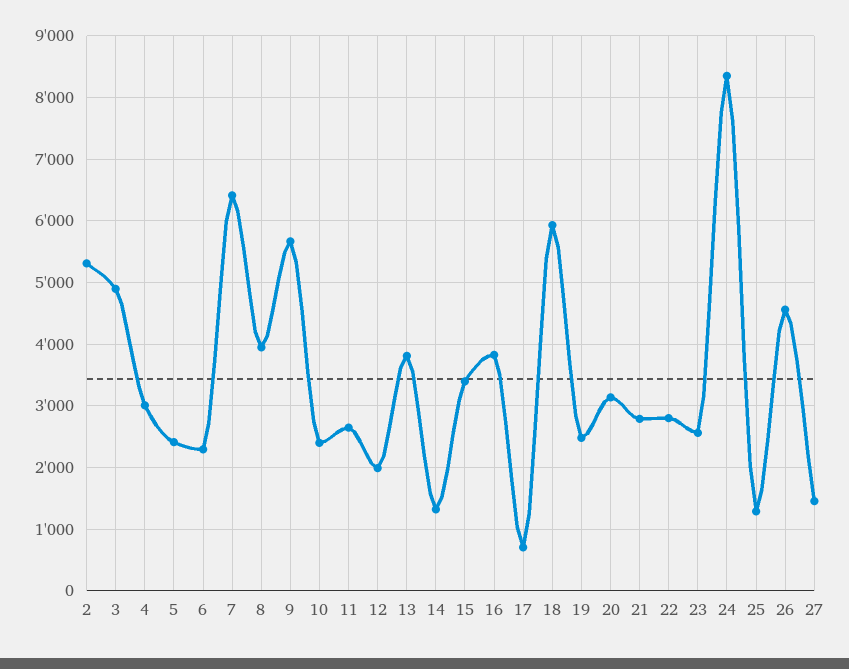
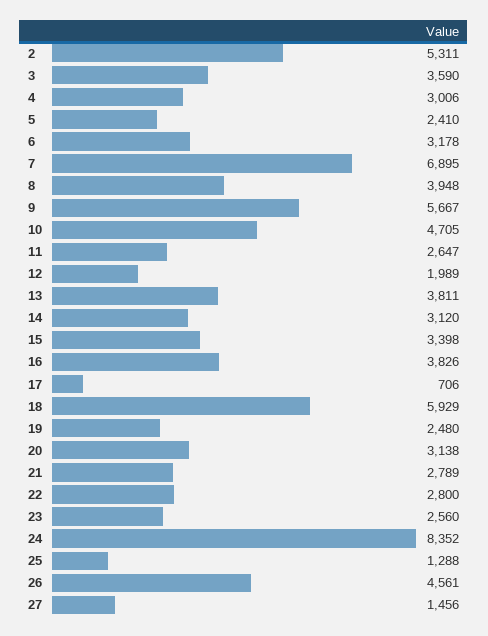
  {
    "2": 5311,
-   "3": 4900,
+   "3": 3590,
    "4": 3006,
    "5": 2410,
-   "6": 2300,
+   "6": 3178,
-   "7": 6400,
+   "7": 6895,
    "8": 3948,
    "9": 5667,
-   "10": 2400,
+   "10": 4705,
    "11": 2647,
    "12": 1989,
    "13": 3811,
-   "14": 1300,
+   "14": 3120,
    "15": 3398,
    "16": 3826,
    "17": 706,
    "18": 5929,
    "19": 2480,
    "20": 3138,
    "21": 2789,
    "22": 2800,
    "23": 2560,
    "24": 8352,
    "25": 1288,
    "26": 4561,
    "27": 1456
  }

